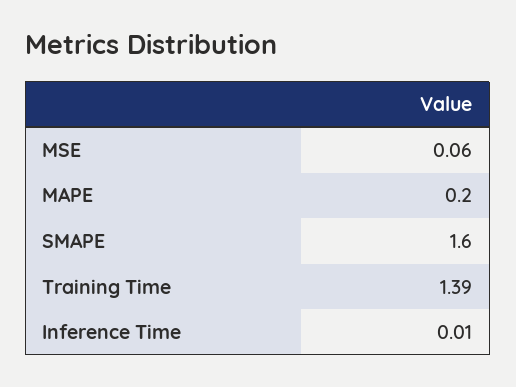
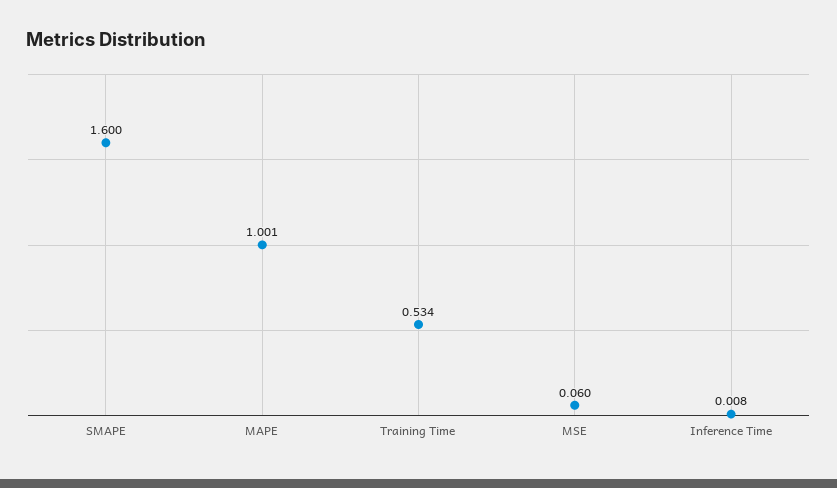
  {
    "MSE": 0.06,
-   "MAPE": 0.2,
+   "MAPE": 1.001,
    "SMAPE": 1.6,
-   "Training Time": 1.39,
+   "Training Time": 0.534,
    "Inference Time": 0.008
  }

